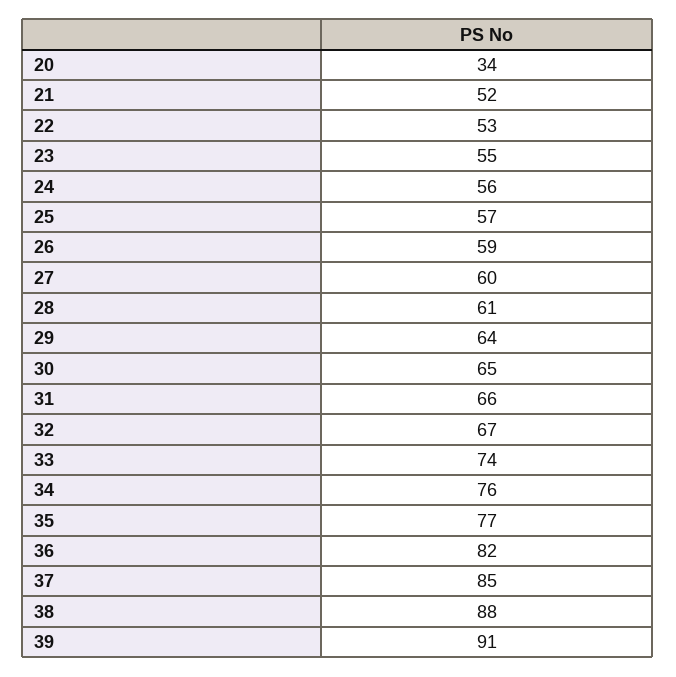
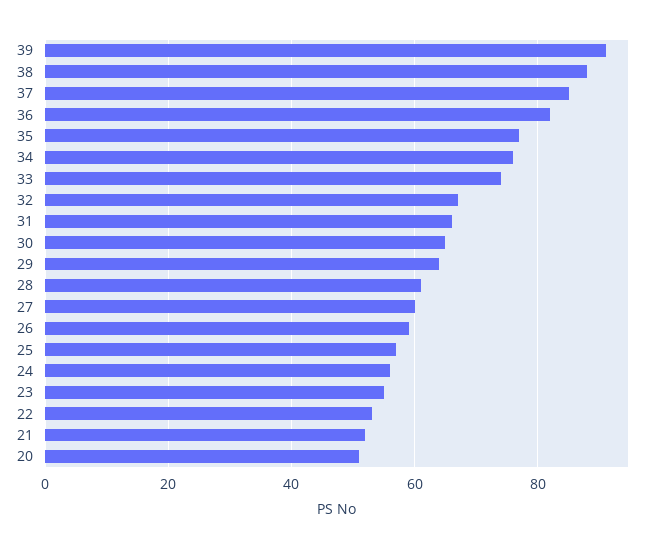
  {
-   "20": 34,
+   "20": 50,
    "21": 52,
    "22": 53,
    "23": 55,
    "24": 56,
    "25": 57,
    "26": 59,
    "27": 60,
    "28": 61,
    "29": 64,
    "30": 65,
    "31": 66,
    "32": 67,
    "33": 74,
    "34": 76,
    "35": 77,
    "36": 82,
    "37": 85,
    "38": 88,
    "39": 91
  }

